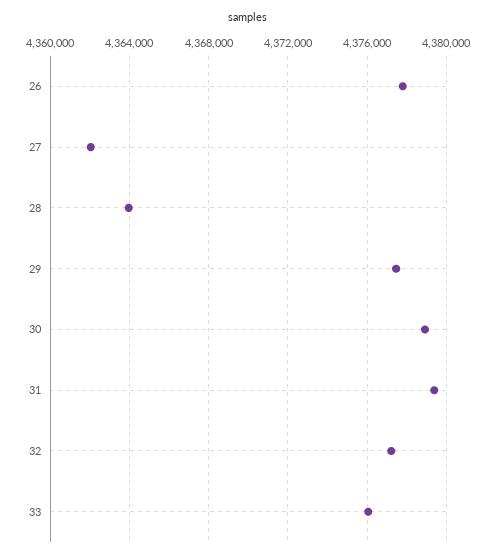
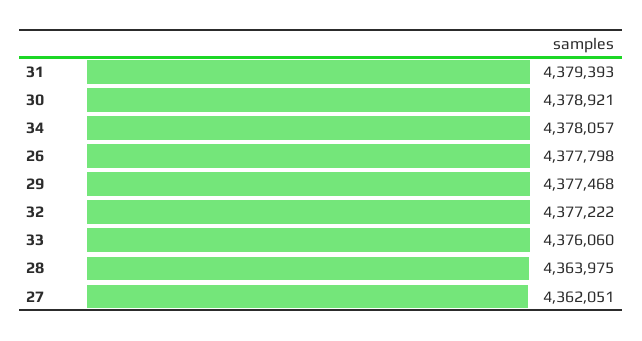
  {
    "26": 4377798,
    "27": 4362051,
    "28": 4363975,
    "29": 4377468,
    "30": 4378921,
    "31": 4379393,
    "32": 4377222,
-   "33": 4376060
+   "33": 4376060,
+   "34": 4378057
  }

